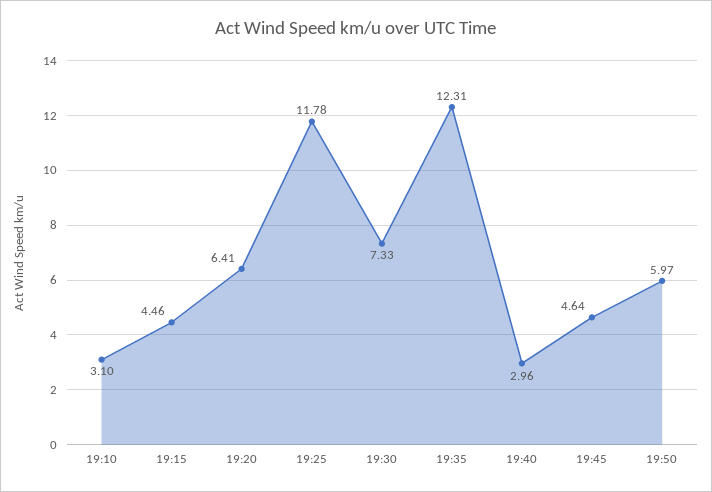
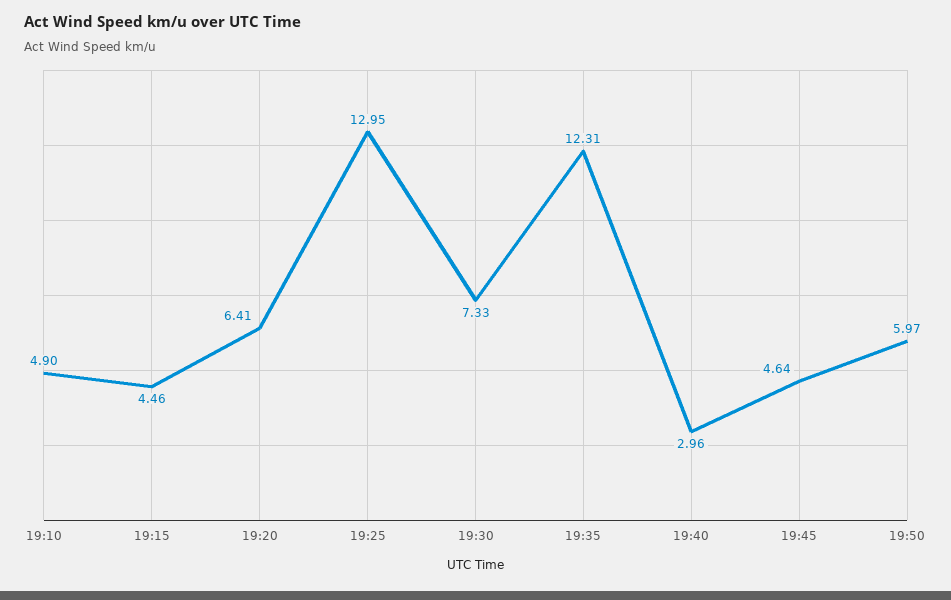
  {
-   "19:10": 3.1,
+   "19:10": 4.9,
    "19:15": 4.46,
    "19:20": 6.41,
-   "19:25": 11.78,
+   "19:25": 12.95,
    "19:30": 7.33,
    "19:35": 12.31,
    "19:40": 2.96,
    "19:45": 4.64,
    "19:50": 5.97
  }

